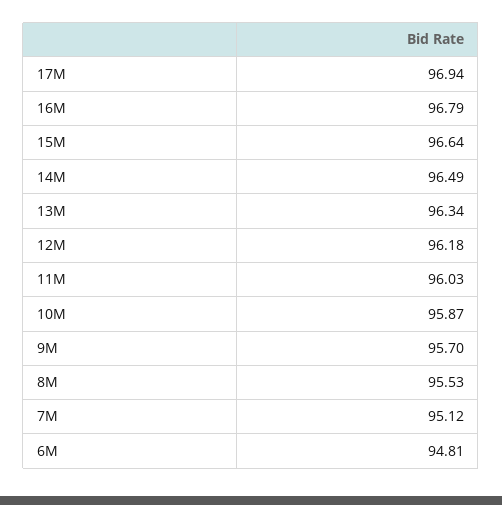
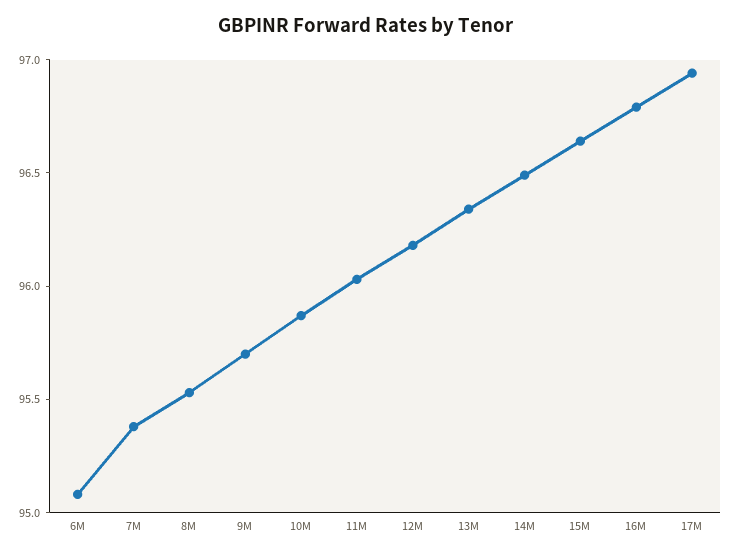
  {
    "17M": 96.94,
    "16M": 96.79,
    "15M": 96.64,
    "14M": 96.49,
    "13M": 96.34,
    "12M": 96.18,
    "11M": 96.03,
    "10M": 95.87,
    "9M": 95.7,
    "8M": 95.53,
-   "7M": 95.12,
+   "7M": 95.4,
-   "6M": 94.81
+   "6M": 95.1
  }

